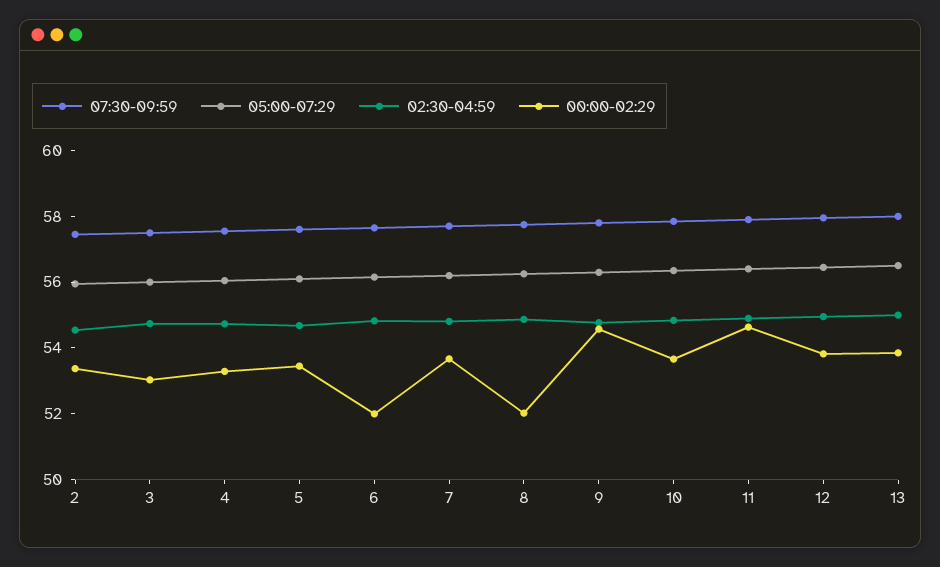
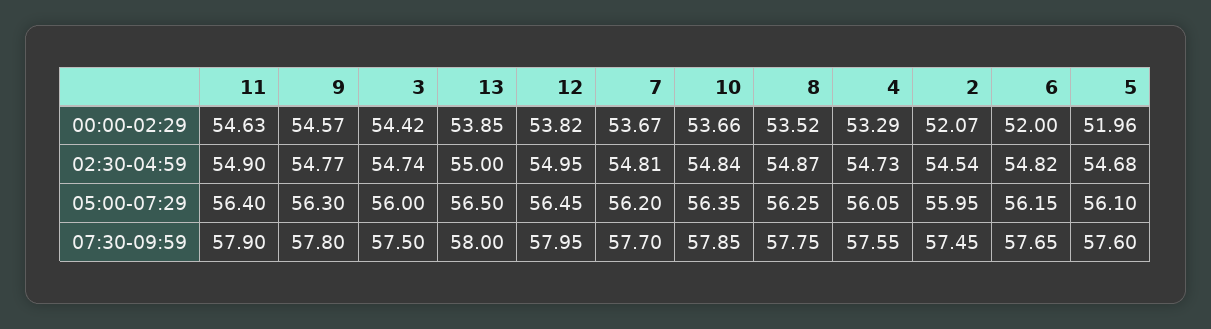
  {
    "07:30-09:59": {
      "2": 57.45,
      "3": 57.5,
      "4": 57.55,
      "5": 57.6,
      "6": 57.65,
      "7": 57.7,
      "8": 57.75,
      "9": 57.8,
      "10": 57.85,
      "11": 57.9,
      "12": 57.95,
      "13": 58
    },
    "05:00-07:29": {
      "2": 55.95,
      "3": 56,
      "4": 56.05,
      "5": 56.1,
      "6": 56.15,
      "7": 56.2,
      "8": 56.25,
      "9": 56.3,
      "10": 56.35,
      "11": 56.4,
      "12": 56.45,
      "13": 56.5
    },
    "02:30-04:59": {
      "2": 54.54,
      "3": 54.74,
      "4": 54.73,
      "5": 54.68,
      "6": 54.82,
      "7": 54.81,
      "8": 54.87,
      "9": 54.77,
      "10": 54.84,
      "11": 54.9,
      "12": 54.95,
      "13": 55
    },
    "00:00-02:29": {
-     "2": 53.5,
+     "2": 52.07,
-     "3": 53,
+     "3": 54.42,
      "4": 53.29,
-     "5": 53.5,
+     "5": 51.96,
      "6": 52,
      "7": 53.67,
-     "8": 52,
+     "8": 53.52,
      "9": 54.57,
      "10": 53.66,
      "11": 54.63,
      "12": 53.82,
      "13": 53.85
    }
  }

